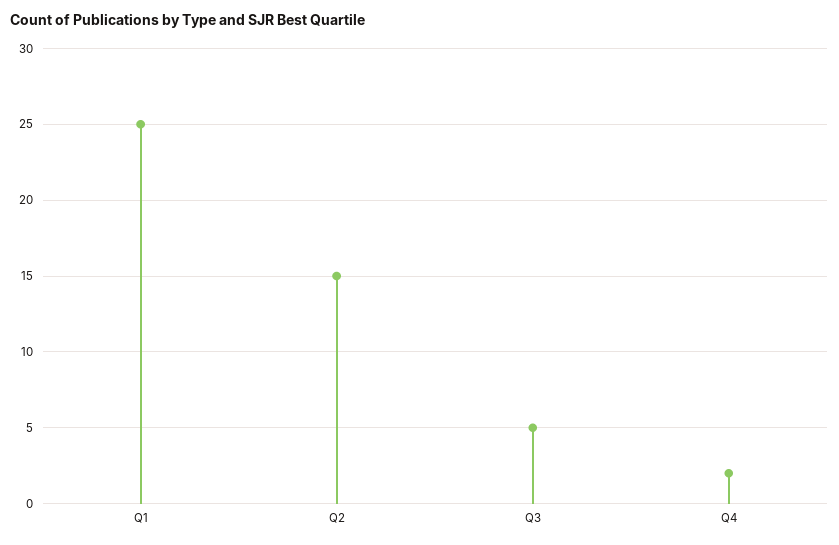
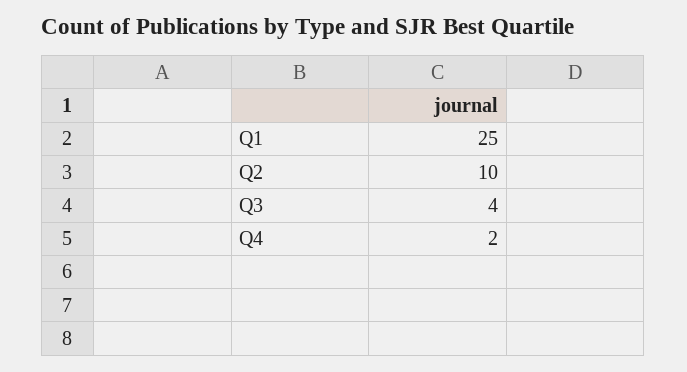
  {
    "Q1": 25,
-   "Q2": 15,
+   "Q2": 10,
-   "Q3": 5,
+   "Q3": 4,
    "Q4": 2
  }

